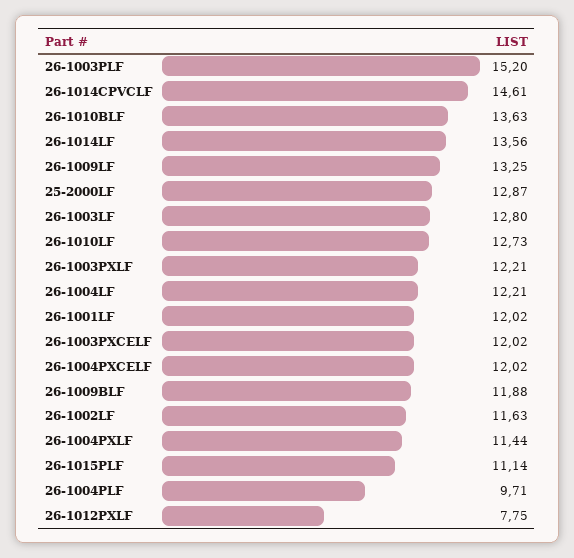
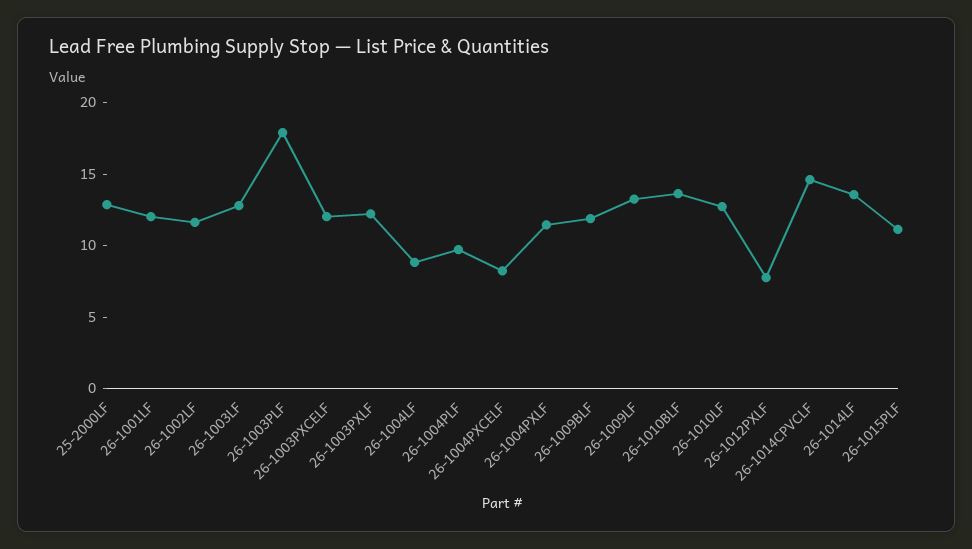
  {
-   "26-1003PLF": 15.2,
+   "26-1003PLF": 18,
    "26-1014CPVCLF": 14.61,
    "26-1010BLF": 13.63,
    "26-1014LF": 13.56,
    "26-1009LF": 13.25,
    "25-2000LF": 12.87,
    "26-1003LF": 12.8,
    "26-1010LF": 12.73,
    "26-1003PXLF": 12.21,
-   "26-1004LF": 12.21,
+   "26-1004LF": 9,
    "26-1001LF": 12.02,
    "26-1003PXCELF": 12.02,
-   "26-1004PXCELF": 12.02,
+   "26-1004PXCELF": 8,
    "26-1009BLF": 11.88,
    "26-1002LF": 11.63,
    "26-1004PXLF": 11.44,
    "26-1015PLF": 11.14,
    "26-1004PLF": 9.71,
    "26-1012PXLF": 7.75
  }

